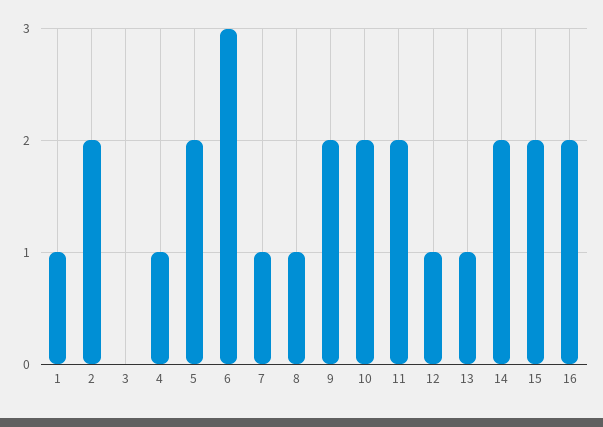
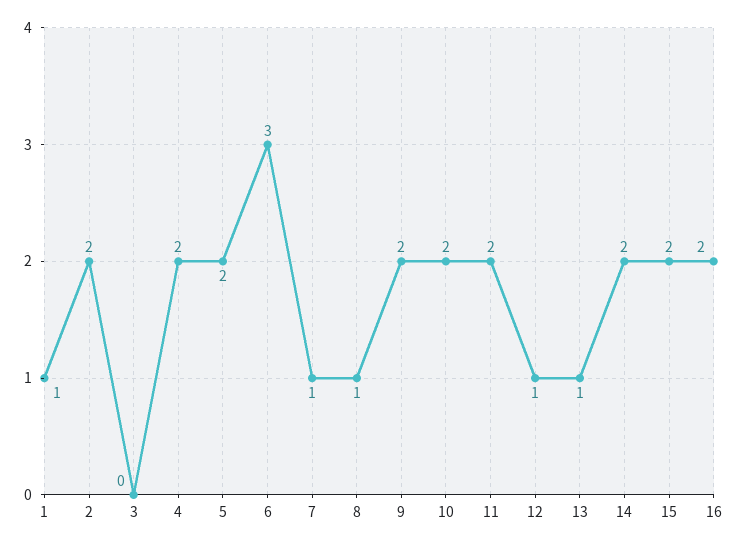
  {
    "1": 1,
    "2": 2,
    "3": 0,
-   "4": 1,
+   "4": 2,
    "5": 2,
    "6": 3,
    "7": 1,
    "8": 1,
    "9": 2,
    "10": 2,
    "11": 2,
    "12": 1,
    "13": 1,
    "14": 2,
    "15": 2,
    "16": 2
  }

